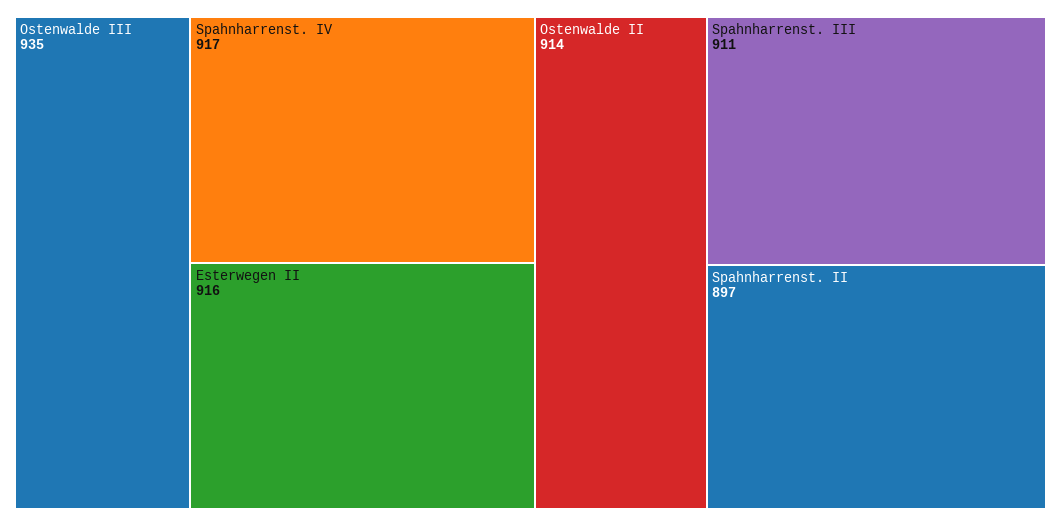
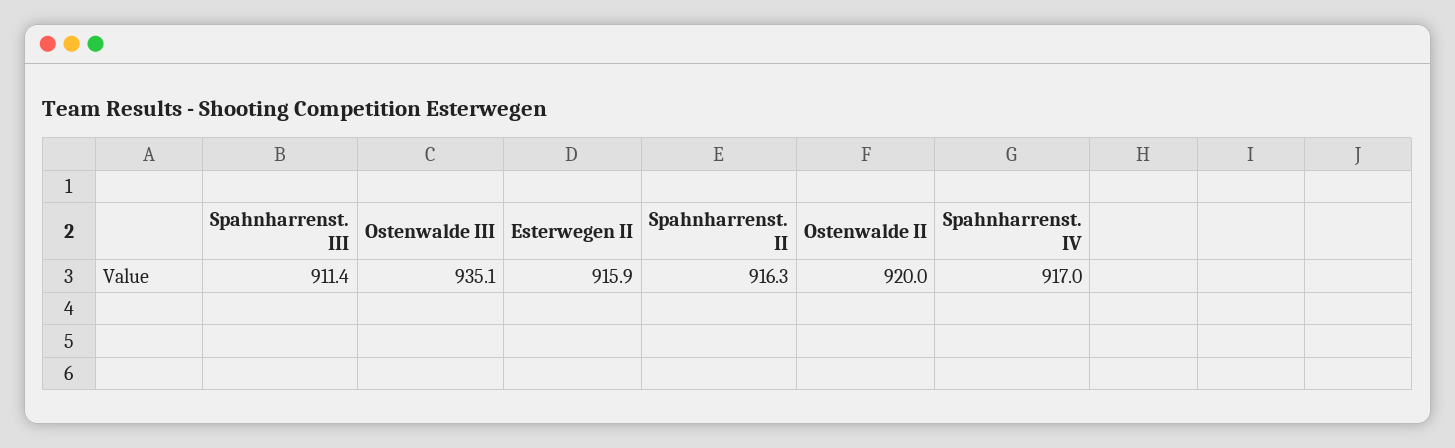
  {
    "Ostenwalde III": 935.1,
    "Spahnharrenst. IV": 917,
    "Esterwegen II": 915.9,
-   "Ostenwalde II": 914,
+   "Ostenwalde II": 920,
    "Spahnharrenst. III": 911.4,
-   "Spahnharrenst. II": 897
+   "Spahnharrenst. II": 916.3
  }

